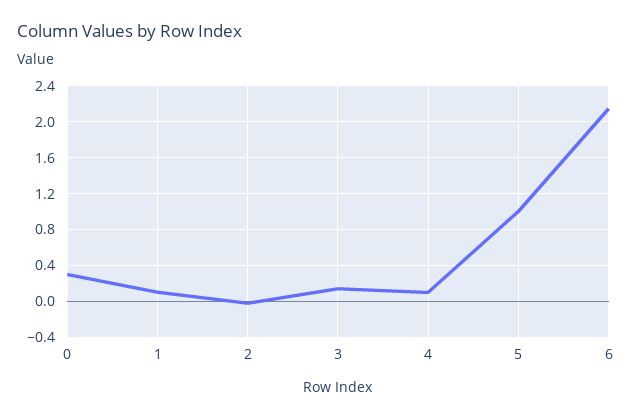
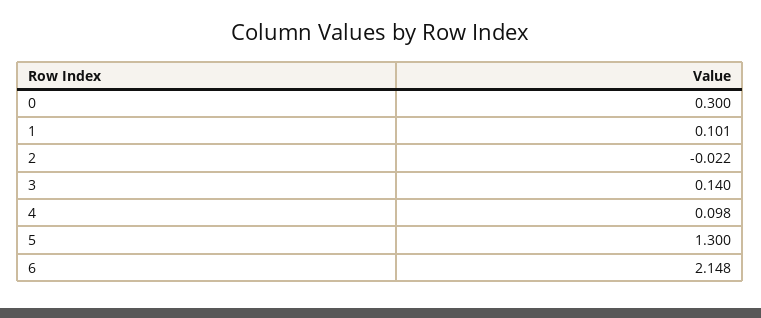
  {
    "0": 0.3,
    "1": 0.101,
    "2": -0.022,
    "3": 0.14,
    "4": 0.098,
-   "5": 1,
+   "5": 1.3,
    "6": 2.148
  }

